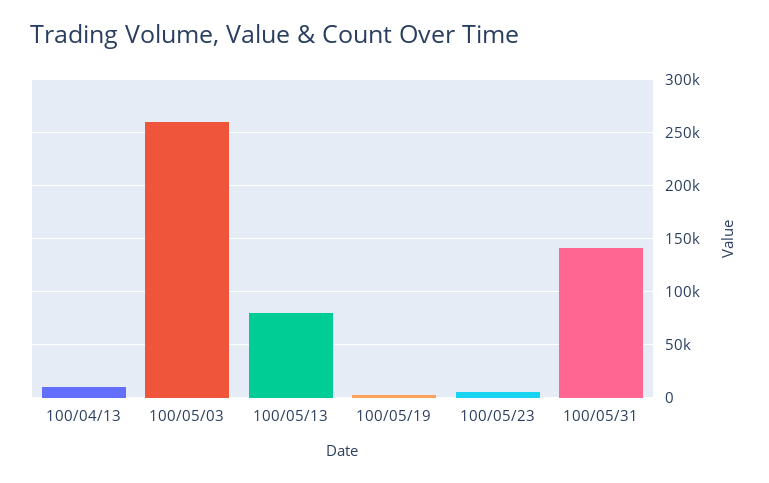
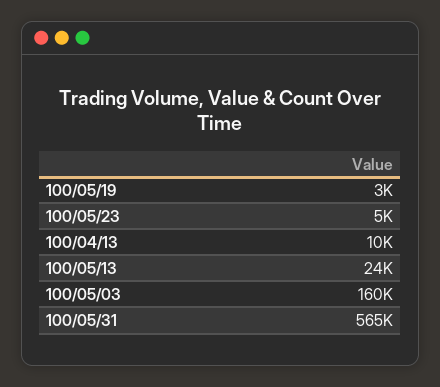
  {
    "100/04/13": 10000,
-   "100/05/03": 260000,
+   "100/05/03": 160000,
-   "100/05/13": 80000,
+   "100/05/13": 24000,
    "100/05/19": 3000,
    "100/05/23": 5000,
-   "100/05/31": 140000
+   "100/05/31": 565000
  }

